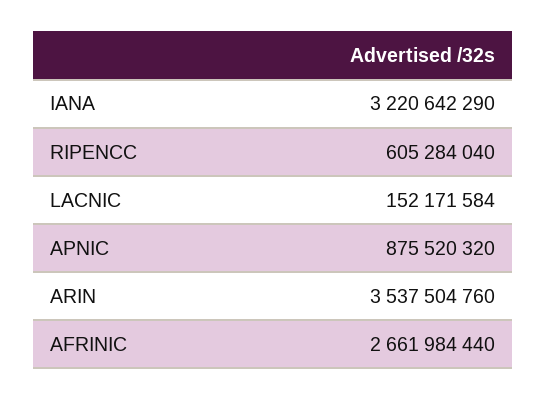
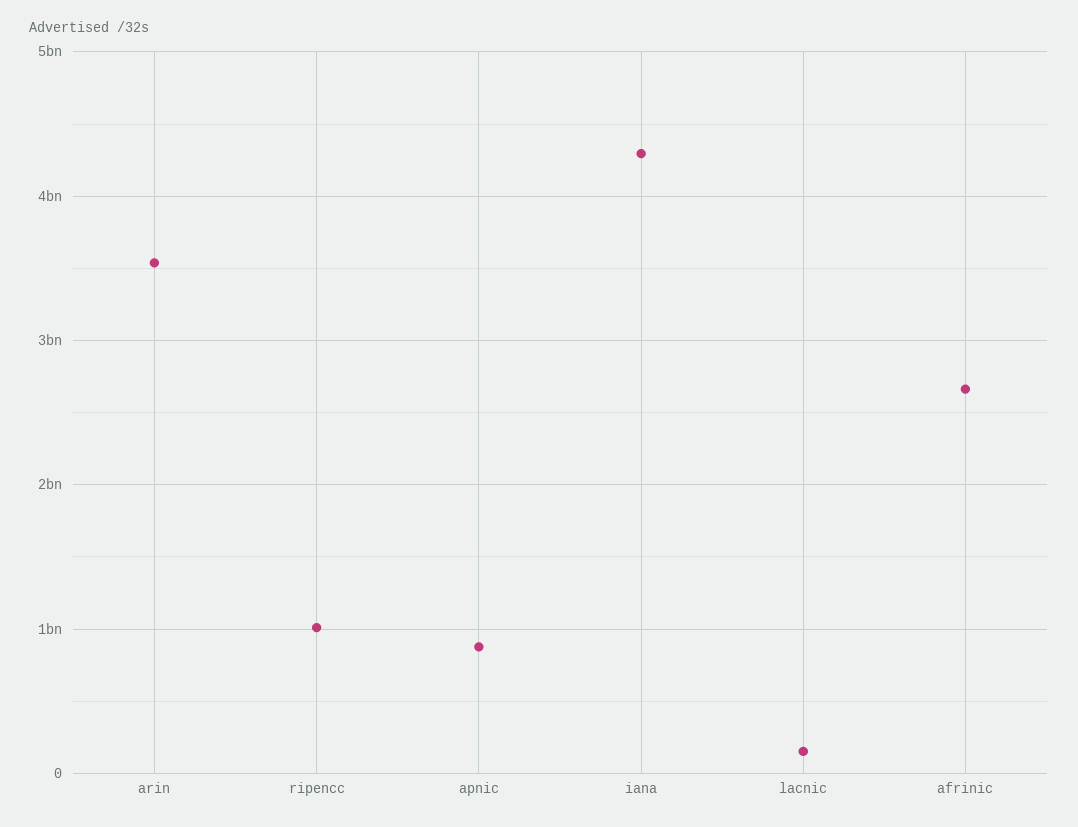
  {
-   "IANA": 3220642290,
+   "IANA": 4300000000,
-   "RIPENCC": 605284040,
+   "RIPENCC": 1000000000,
    "LACNIC": 152171584,
    "APNIC": 875520320,
    "ARIN": 3537504760,
    "AFRINIC": 2661984440
  }

